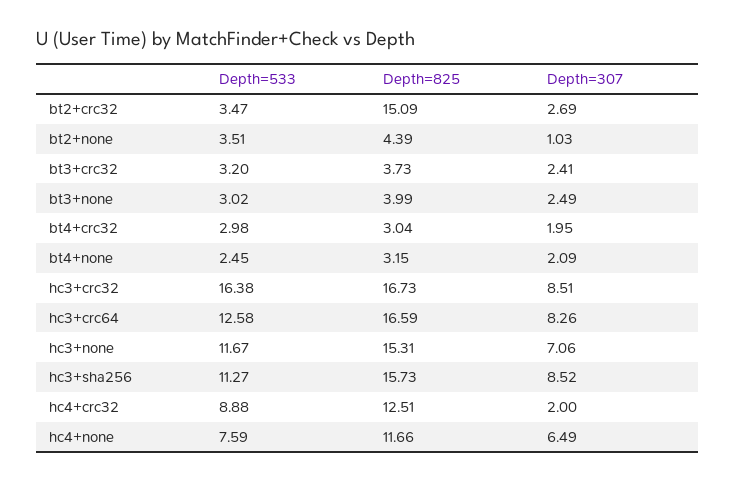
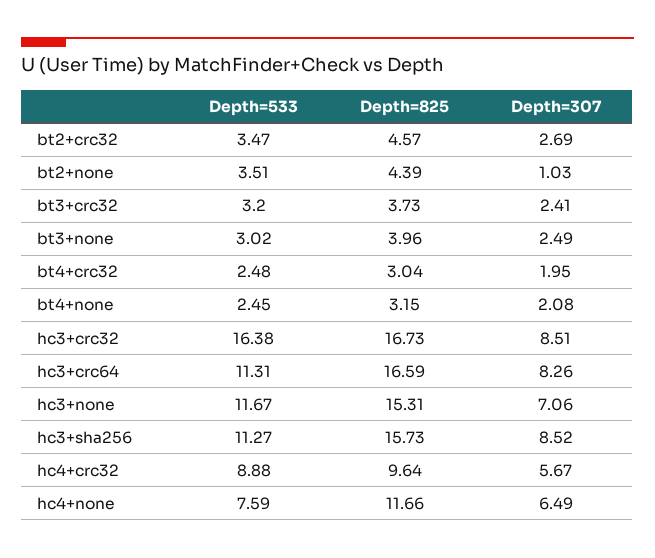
  {
    "Depth=533": {
      "bt2+crc32": 3.47,
      "bt2+none": 3.51,
      "bt3+crc32": 3.2,
      "bt3+none": 3.02,
-     "bt4+crc32": 2.98,
+     "bt4+crc32": 2.48,
      "bt4+none": 2.45,
      "hc3+crc32": 16.38,
-     "hc3+crc64": 12.58,
+     "hc3+crc64": 11.31,
      "hc3+none": 11.67,
      "hc3+sha256": 11.27,
      "hc4+crc32": 8.88,
      "hc4+none": 7.59
    },
    "Depth=825": {
-     "bt2+crc32": 15.09,
+     "bt2+crc32": 4.57,
      "bt2+none": 4.39,
      "bt3+crc32": 3.73,
-     "bt3+none": 3.99,
+     "bt3+none": 3.96,
      "bt4+crc32": 3.04,
      "bt4+none": 3.15,
      "hc3+crc32": 16.73,
      "hc3+crc64": 16.59,
      "hc3+none": 15.31,
      "hc3+sha256": 15.73,
-     "hc4+crc32": 12.51,
+     "hc4+crc32": 9.64,
      "hc4+none": 11.66
    },
    "Depth=307": {
      "bt2+crc32": 2.69,
      "bt2+none": 1.03,
      "bt3+crc32": 2.41,
      "bt3+none": 2.49,
      "bt4+crc32": 1.95,
-     "bt4+none": 2.09,
+     "bt4+none": 2.08,
      "hc3+crc32": 8.51,
      "hc3+crc64": 8.26,
      "hc3+none": 7.06,
      "hc3+sha256": 8.52,
-     "hc4+crc32": 2,
+     "hc4+crc32": 5.67,
      "hc4+none": 6.49
    }
  }

